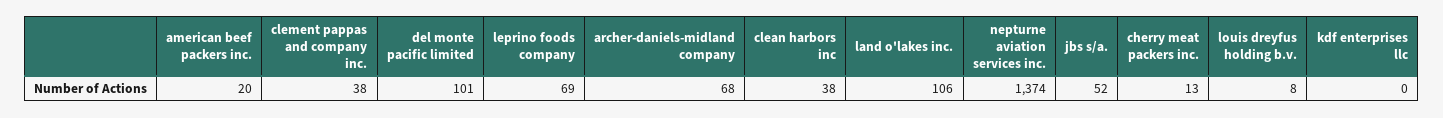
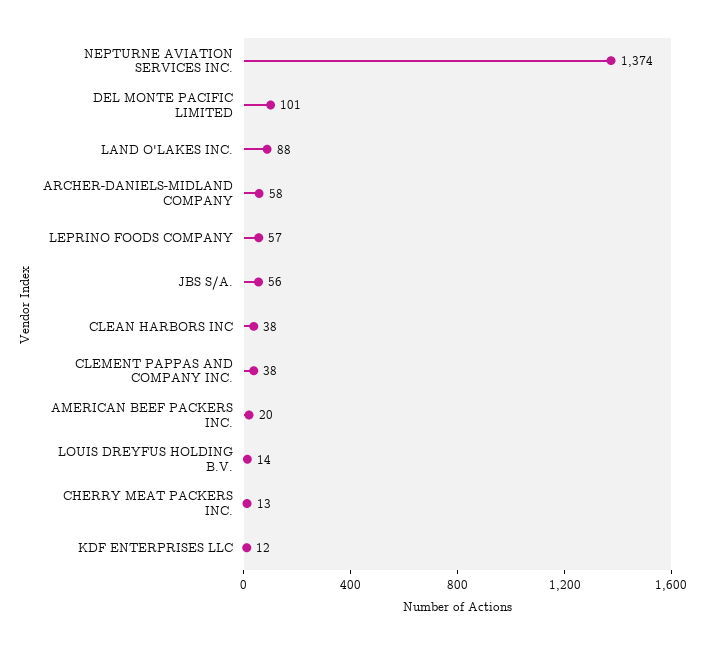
  {
    "american beef packers inc.": 20,
    "clement pappas and company inc.": 38,
    "del monte pacific limited": 101,
-   "leprino foods company": 69,
+   "leprino foods company": 57,
-   "archer-daniels-midland company": 68,
+   "archer-daniels-midland company": 58,
    "clean harbors inc": 38,
-   "land o'lakes inc.": 106,
+   "land o'lakes inc.": 88,
    "nepturne aviation services inc.": 1374,
-   "jbs s/a.": 52,
+   "jbs s/a.": 56,
    "cherry meat packers inc.": 13,
-   "louis dreyfus holding b.v.": 8,
+   "louis dreyfus holding b.v.": 14,
-   "kdf enterprises llc": 0
+   "kdf enterprises llc": 12
  }

